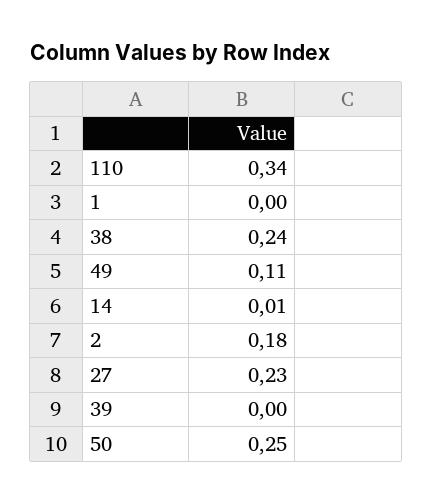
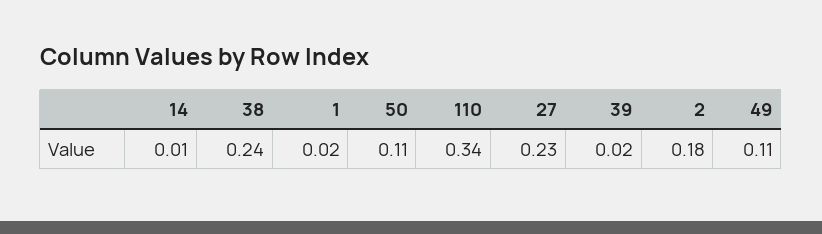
  {
    "110": 0.34,
-   "1": 0,
+   "1": 0.02,
    "38": 0.24,
    "49": 0.11,
    "14": 0.01,
    "2": 0.18,
    "27": 0.23,
-   "39": 0,
+   "39": 0.02,
-   "50": 0.25
+   "50": 0.11
  }

